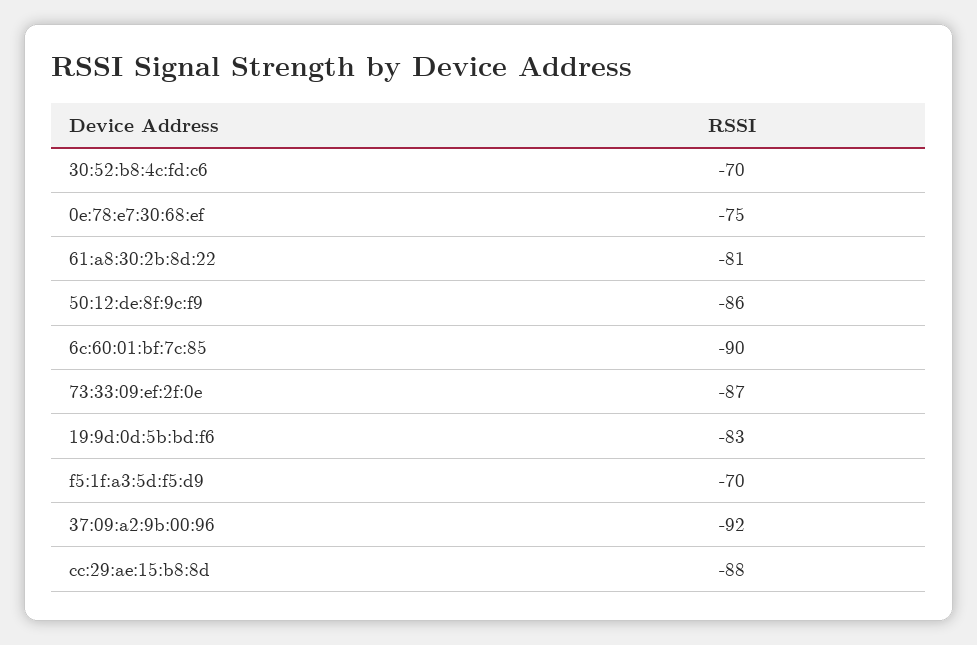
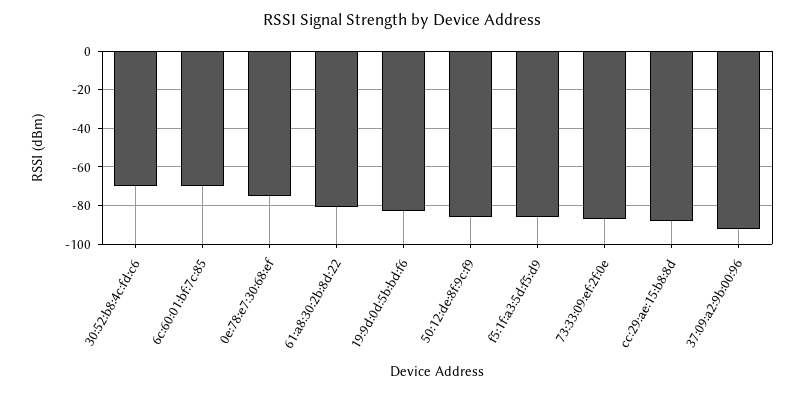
  {
    "30:52:b8:4c:fd:c6": -70,
    "0e:78:e7:30:68:ef": -75,
    "61:a8:30:2b:8d:22": -81,
    "50:12:de:8f:9c:f9": -86,
-   "6c:60:01:bf:7c:85": -90,
+   "6c:60:01:bf:7c:85": -70,
    "73:33:09:ef:2f:0e": -87,
    "19:9d:0d:5b:bd:f6": -83,
-   "f5:1f:a3:5d:f5:d9": -70,
+   "f5:1f:a3:5d:f5:d9": -85,
    "37:09:a2:9b:00:96": -92,
    "cc:29:ae:15:b8:8d": -88
  }

